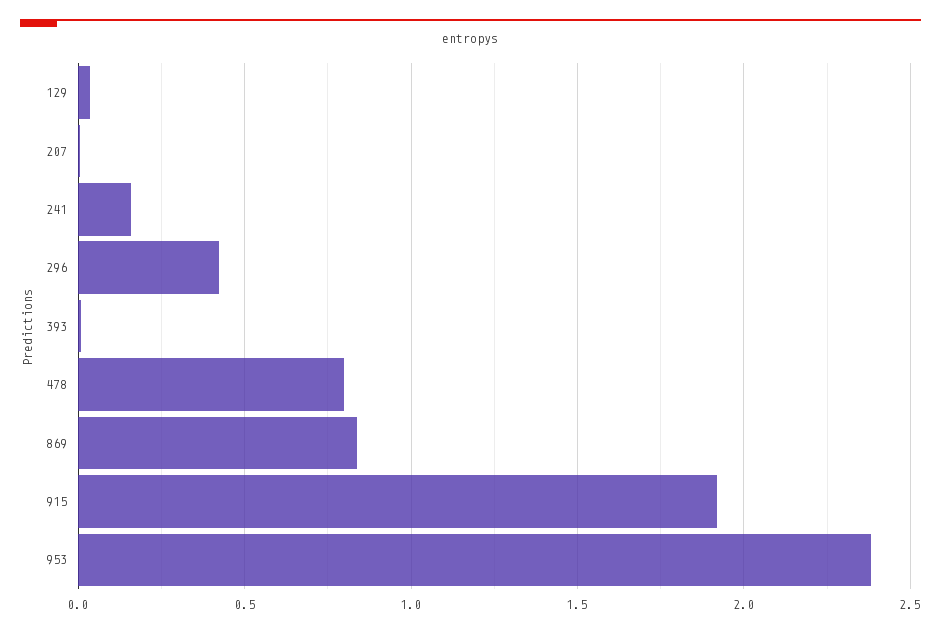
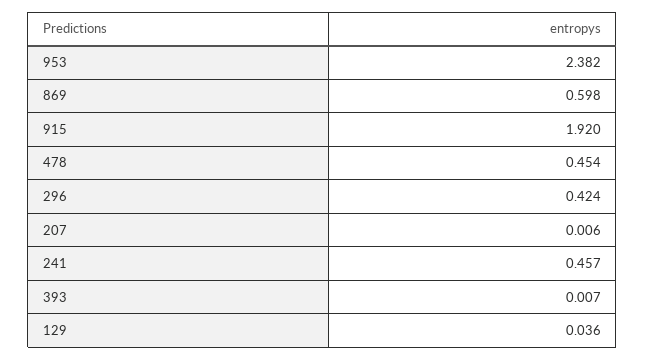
  {
    "129": 0.036,
    "207": 0.006,
-   "241": 0.15,
+   "241": 0.457,
    "296": 0.424,
    "393": 0.007,
-   "478": 0.8,
+   "478": 0.454,
-   "869": 0.85,
+   "869": 0.598,
    "915": 1.92,
    "953": 2.382
  }

